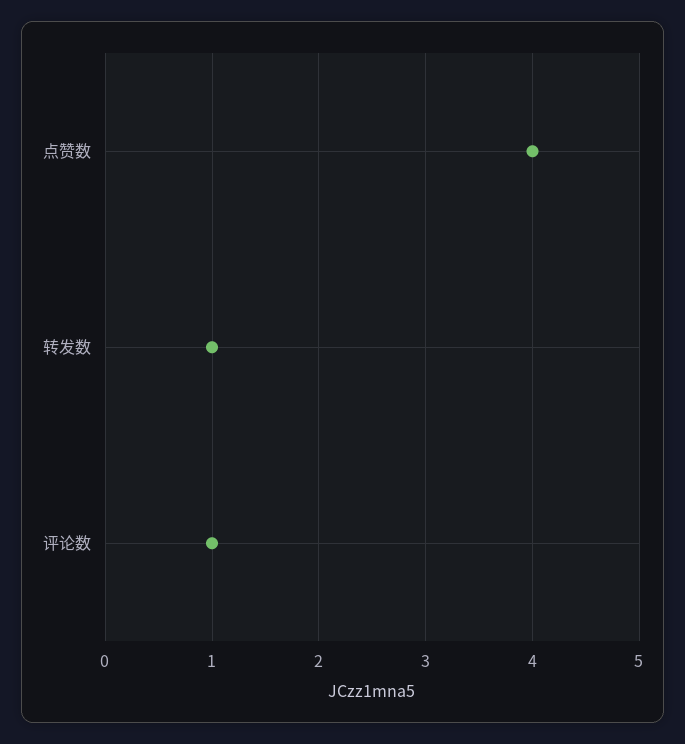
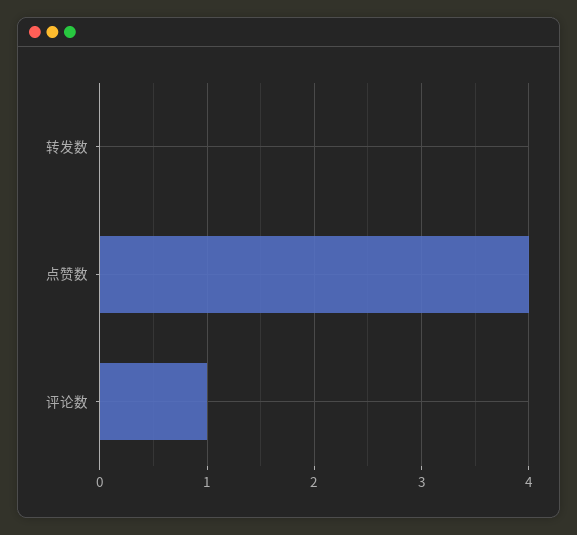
  {
    "点赞数": 4,
-   "转发数": 1,
+   "转发数": 0,
    "评论数": 1
  }

